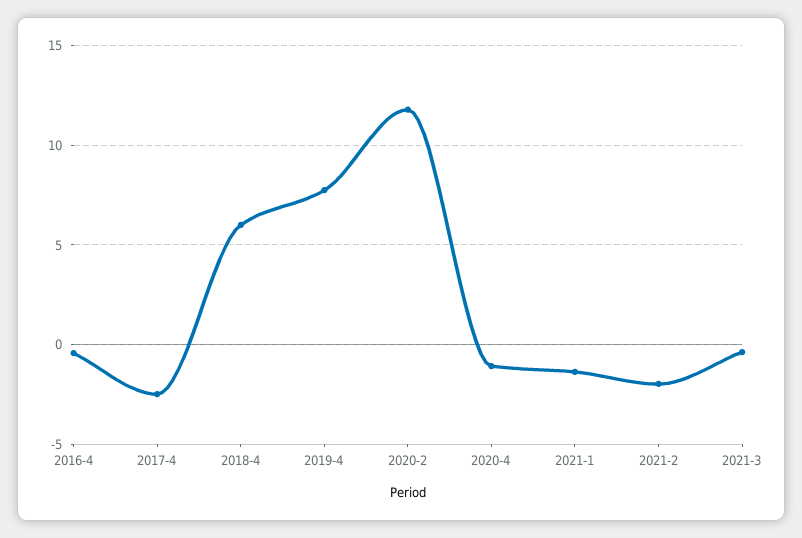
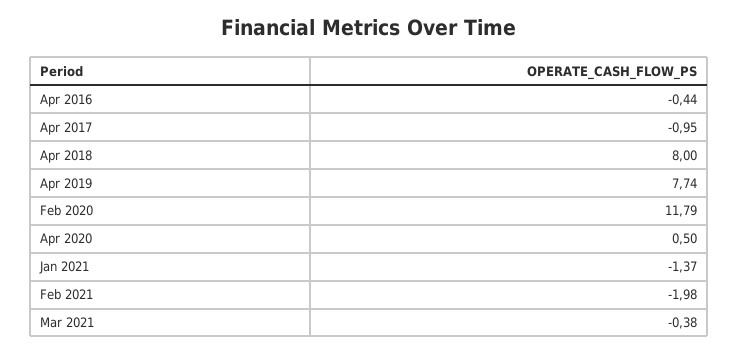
  {
    "2016-4": -0.44,
-   "2017-4": -2.5,
+   "2017-4": -0.95,
-   "2018-4": 6,
+   "2018-4": 8,
    "2019-4": 7.74,
    "2020-2": 11.79,
-   "2020-4": -1,
+   "2020-4": 0.5,
    "2021-1": -1.37,
    "2021-2": -1.98,
    "2021-3": -0.38
  }

